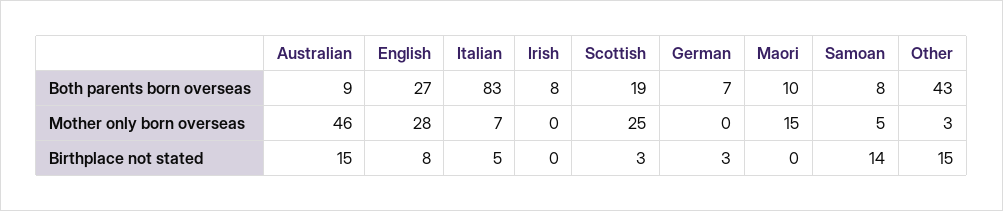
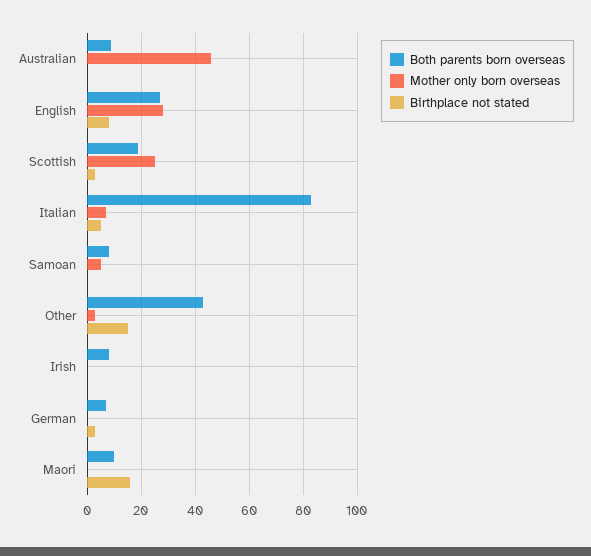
  {
    "Both parents born overseas": {
      "Australian": 9,
      "English": 27,
      "Italian": 83,
      "Irish": 8,
      "Scottish": 19,
      "German": 7,
      "Maori": 10,
      "Samoan": 8,
      "Other": 43
    },
    "Mother only born overseas": {
      "Australian": 46,
      "English": 28,
      "Italian": 7,
      "Irish": 0,
      "Scottish": 25,
      "German": 0,
-     "Maori": 15,
+     "Maori": 0,
      "Samoan": 5,
      "Other": 3
    },
    "Birthplace not stated": {
-     "Australian": 15,
+     "Australian": 0,
      "English": 8,
      "Italian": 5,
      "Irish": 0,
      "Scottish": 3,
      "German": 3,
-     "Maori": 0,
+     "Maori": 15,
-     "Samoan": 14,
+     "Samoan": 0,
      "Other": 15
    }
  }

